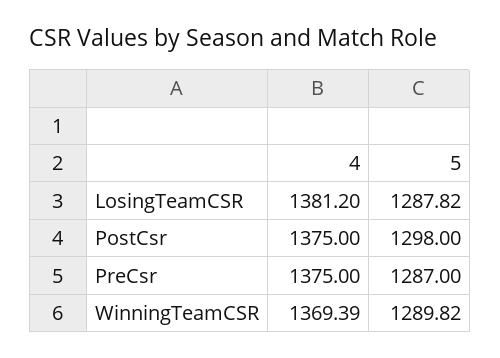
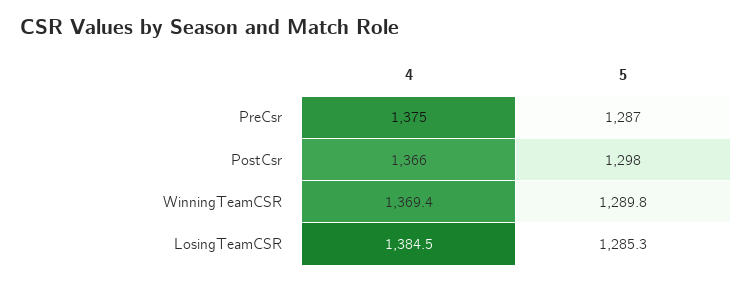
  {
    "4": {
-     "LosingTeamCSR": 1381.2,
+     "LosingTeamCSR": 1384.5,
-     "PostCsr": 1375,
+     "PostCsr": 1366,
      "PreCsr": 1375,
      "WinningTeamCSR": 1369.39
    },
    "5": {
-     "LosingTeamCSR": 1287.82,
+     "LosingTeamCSR": 1285.3,
      "PostCsr": 1298,
      "PreCsr": 1287,
      "WinningTeamCSR": 1289.82
    }
  }

